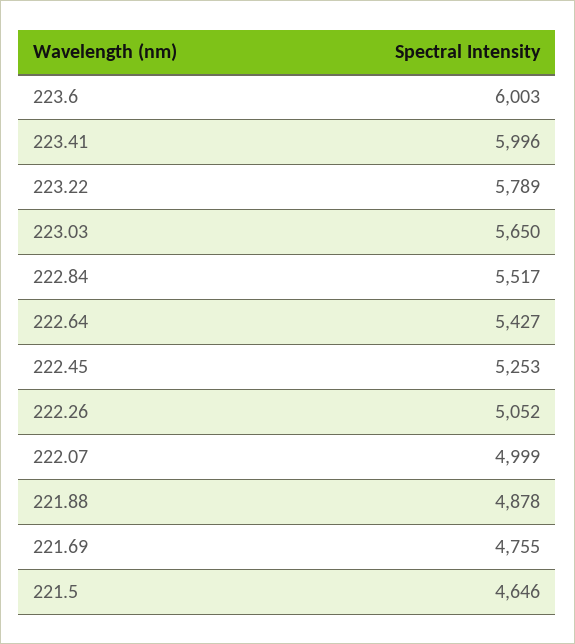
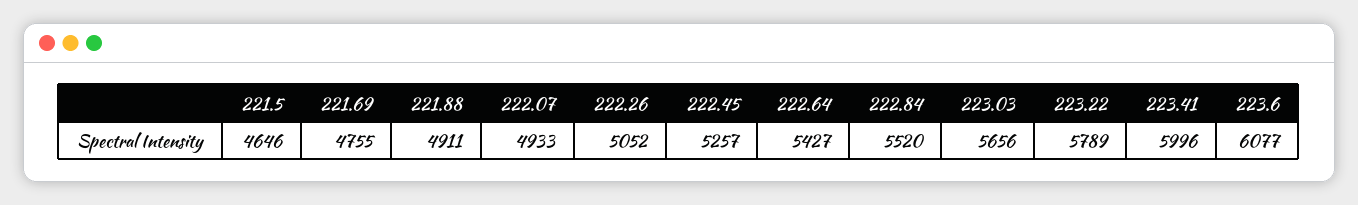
  {
-   "223.6": 6003,
+   "223.6": 6077,
    "223.41": 5996,
    "223.22": 5789,
-   "223.03": 5650,
+   "223.03": 5656,
-   "222.84": 5517,
+   "222.84": 5520,
    "222.64": 5427,
-   "222.45": 5253,
+   "222.45": 5257,
    "222.26": 5052,
-   "222.07": 4999,
+   "222.07": 4933,
-   "221.88": 4878,
+   "221.88": 4911,
    "221.69": 4755,
    "221.5": 4646
  }

